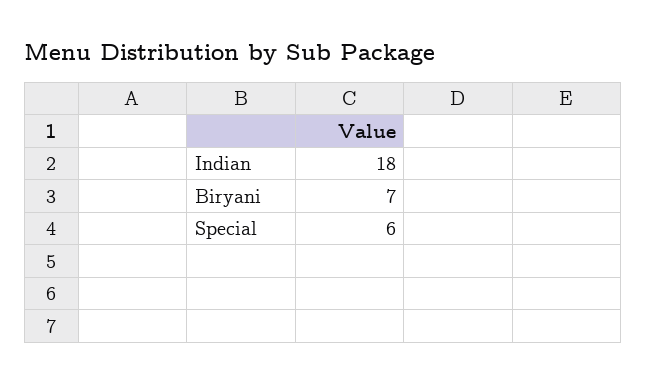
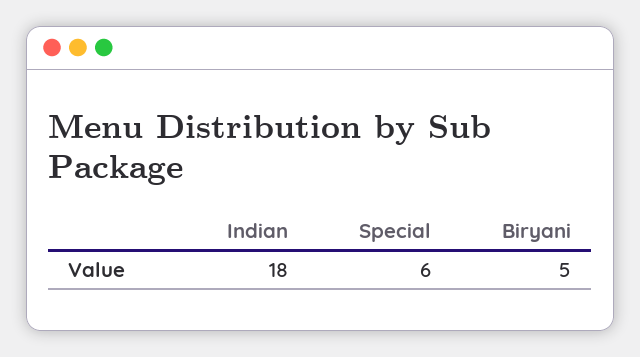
  {
    "Indian": 18,
-   "Biryani": 7,
+   "Biryani": 5,
    "Special": 6
  }

